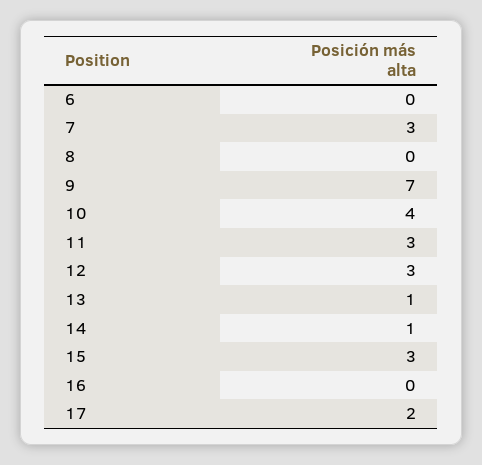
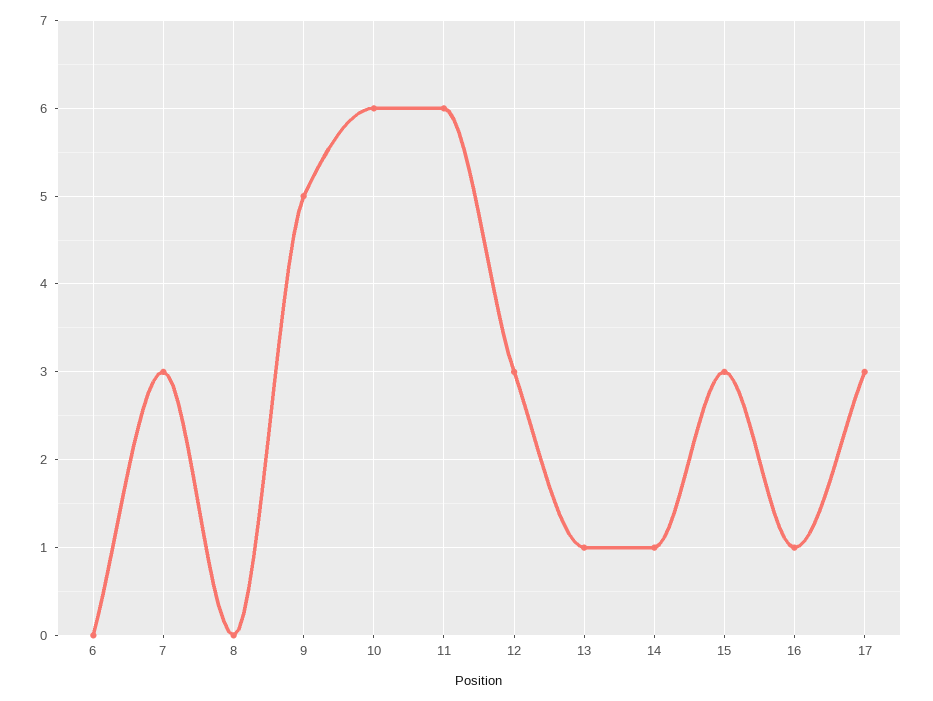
  {
    "6": 0,
    "7": 3,
    "8": 0,
-   "9": 7,
+   "9": 5,
-   "10": 4,
+   "10": 6,
-   "11": 3,
+   "11": 6,
    "12": 3,
    "13": 1,
    "14": 1,
    "15": 3,
-   "16": 0,
+   "16": 1,
-   "17": 2
+   "17": 3
  }

